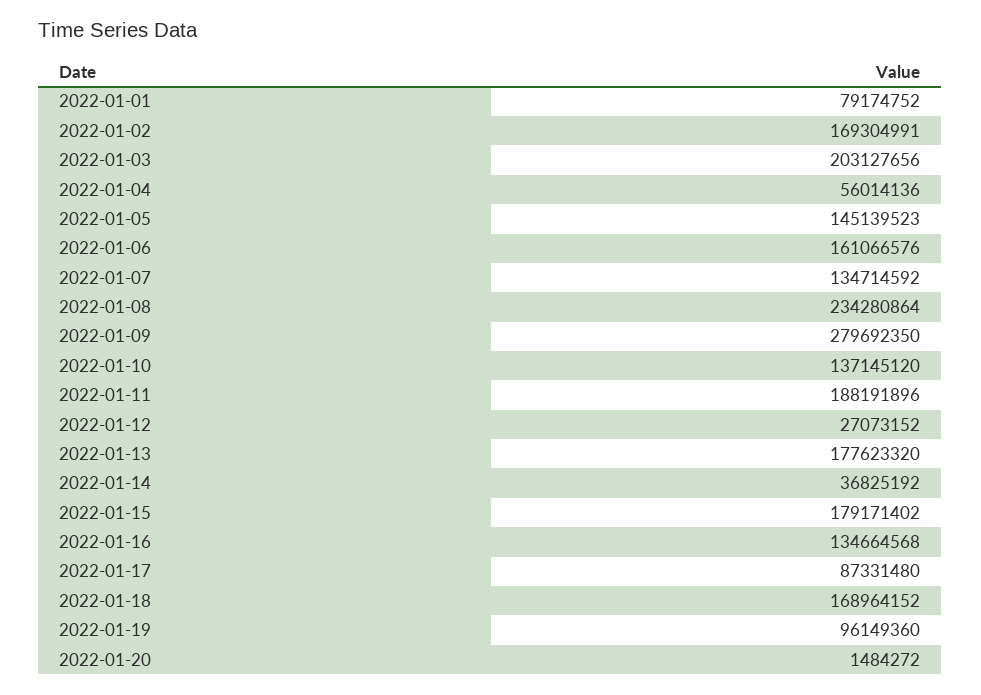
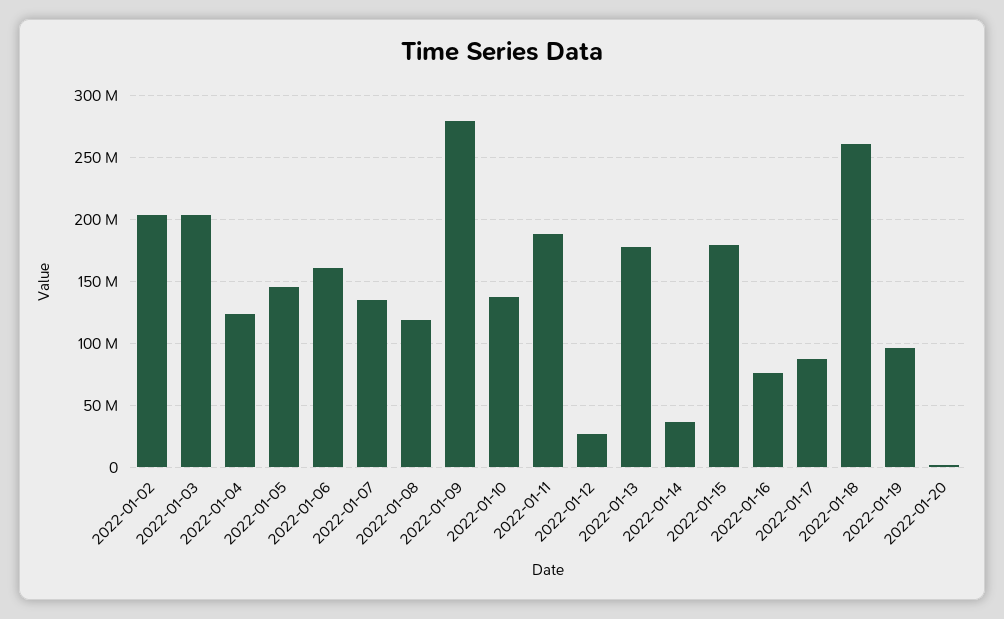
  {
-   "2022-01-01": 79174752,
-   "2022-01-02": 169304991,
+   "2022-01-02": 205000000,
    "2022-01-03": 203127656,
-   "2022-01-04": 56014136,
+   "2022-01-04": 125000000,
    "2022-01-05": 145139523,
    "2022-01-06": 161066576,
    "2022-01-07": 134714592,
-   "2022-01-08": 234280864,
+   "2022-01-08": 120000000,
    "2022-01-09": 279692350,
    "2022-01-10": 137145120,
    "2022-01-11": 188191896,
    "2022-01-12": 27073152,
    "2022-01-13": 177623320,
    "2022-01-14": 36825192,
    "2022-01-15": 179171402,
-   "2022-01-16": 134664568,
+   "2022-01-16": 75000000,
    "2022-01-17": 87331480,
-   "2022-01-18": 168964152,
+   "2022-01-18": 260000000,
    "2022-01-19": 96149360,
    "2022-01-20": 1484272
  }

